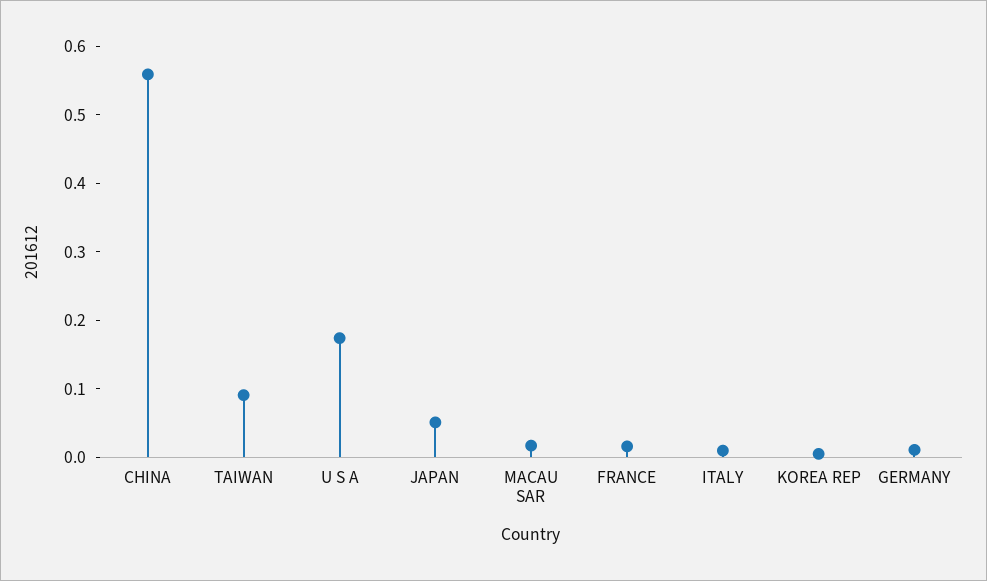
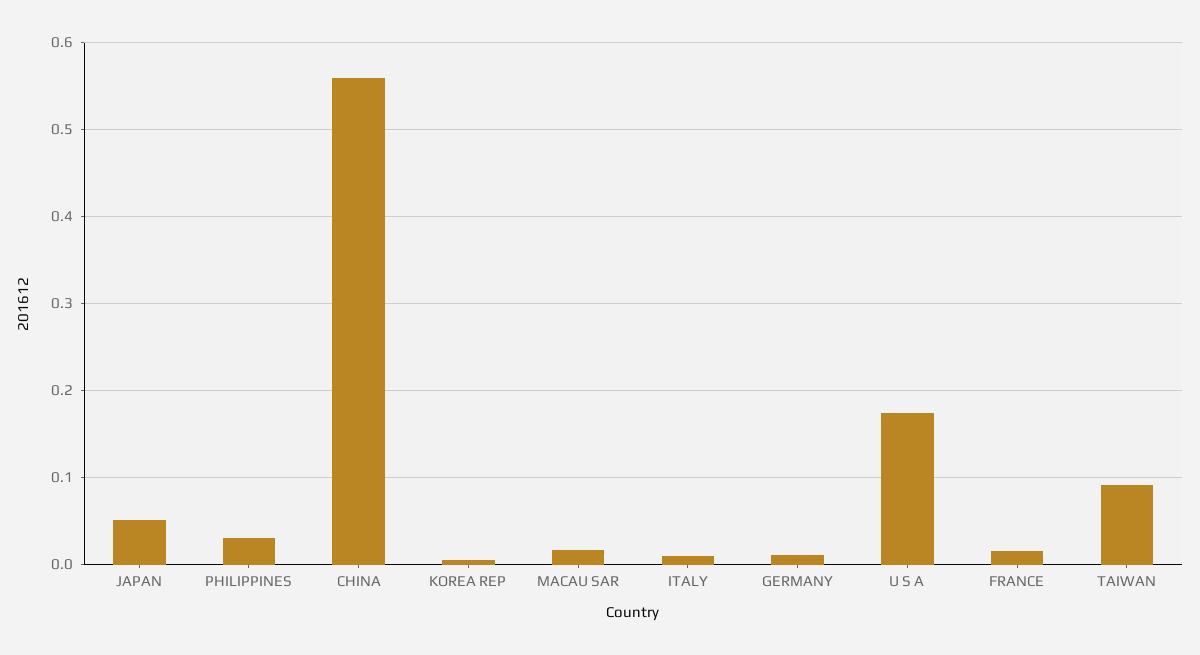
  {
    "CHINA": 0.56,
    "TAIWAN": 0.09,
    "U S A": 0.17,
    "JAPAN": 0.05,
    "MACAU SAR": 0.02,
    "FRANCE": 0.02,
    "ITALY": 0.01,
    "KOREA REP": 0.01,
-   "GERMANY": 0.01
+   "GERMANY": 0.01,
+   "PHILIPPINES": 0.03
  }

